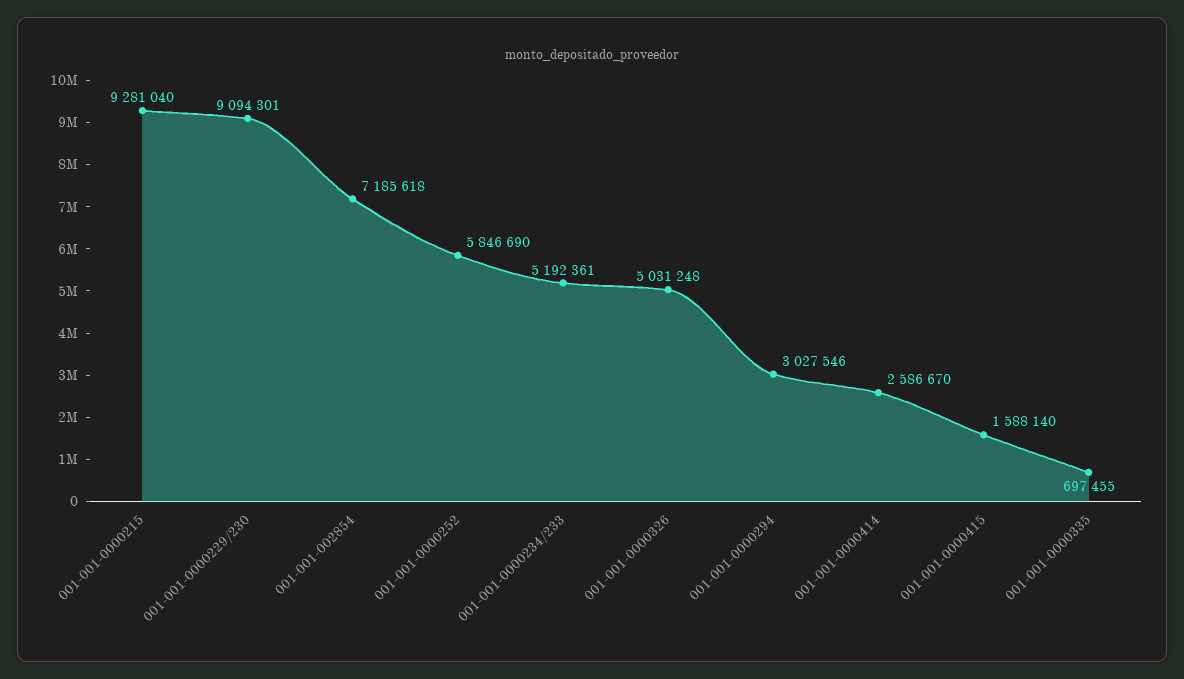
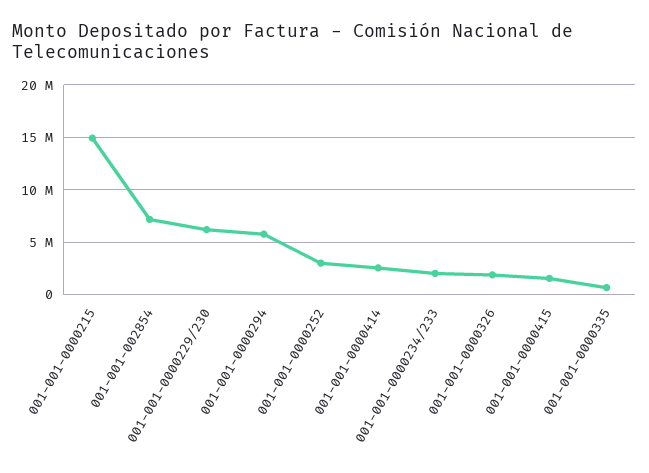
  {
-   "001-001-0000215": 9281040,
+   "001-001-0000215": 15000000,
-   "001-001-0000229/230": 9094301,
+   "001-001-0000229/230": 6000000,
    "001-001-002854": 7185618,
-   "001-001-0000252": 5846690,
+   "001-001-0000252": 3000000,
-   "001-001-0000234/233": 5192361,
+   "001-001-0000234/233": 2000000,
-   "001-001-0000326": 5031248,
+   "001-001-0000326": 2000000,
-   "001-001-0000294": 3027546,
+   "001-001-0000294": 6000000,
    "001-001-0000414": 2586670,
    "001-001-0000415": 1588140,
    "001-001-0000335": 697455
  }

